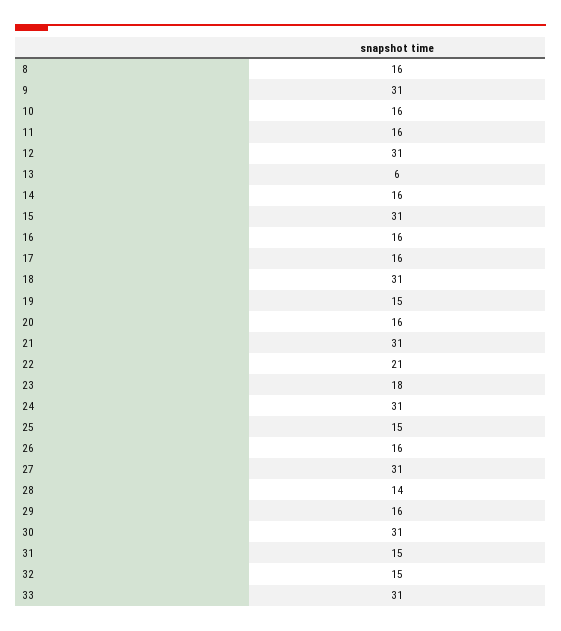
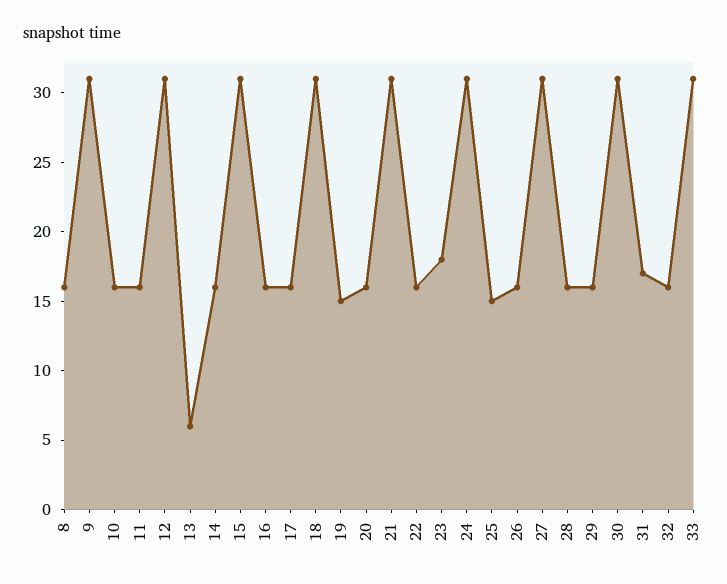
  {
    "8": 16,
    "9": 31,
    "10": 16,
    "11": 16,
    "12": 31,
    "13": 6,
    "14": 16,
    "15": 31,
    "16": 16,
    "17": 16,
    "18": 31,
    "19": 15,
    "20": 16,
    "21": 31,
-   "22": 21,
+   "22": 16,
    "23": 18,
    "24": 31,
    "25": 15,
    "26": 16,
    "27": 31,
-   "28": 14,
+   "28": 16,
    "29": 16,
    "30": 31,
-   "31": 15,
+   "31": 17,
-   "32": 15,
+   "32": 16,
    "33": 31
  }

